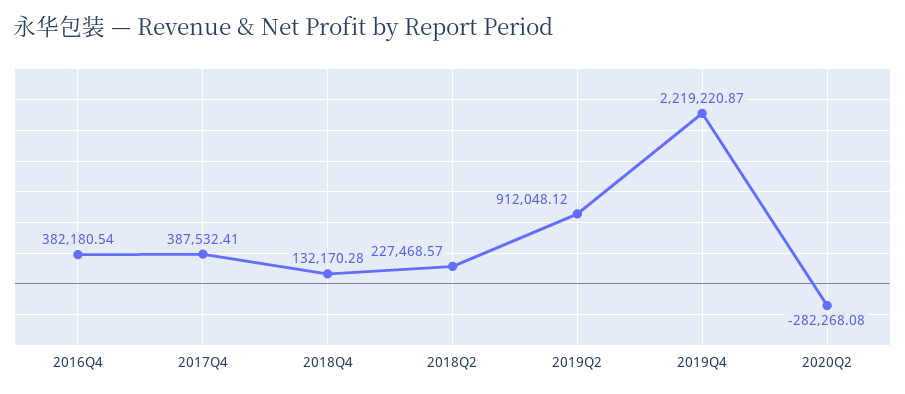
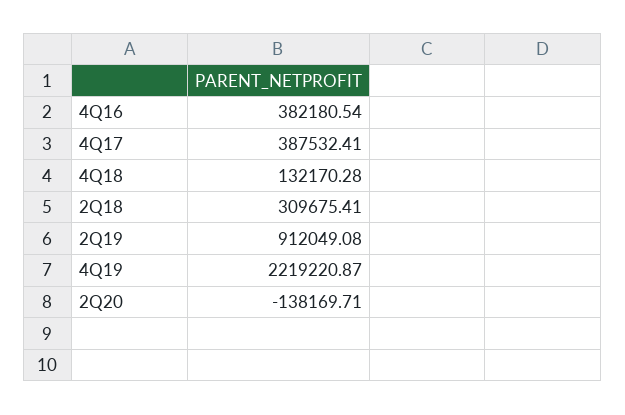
  {
    "2016Q4": 382180.54,
    "2017Q4": 387532.41,
    "2018Q4": 132170.28,
-   "2018Q2": 227468.57,
+   "2018Q2": 309675.41,
-   "2019Q2": 912048.12,
+   "2019Q2": 912049.08,
    "2019Q4": 2219220.87,
-   "2020Q2": -282268.08
+   "2020Q2": -138169.71
  }

